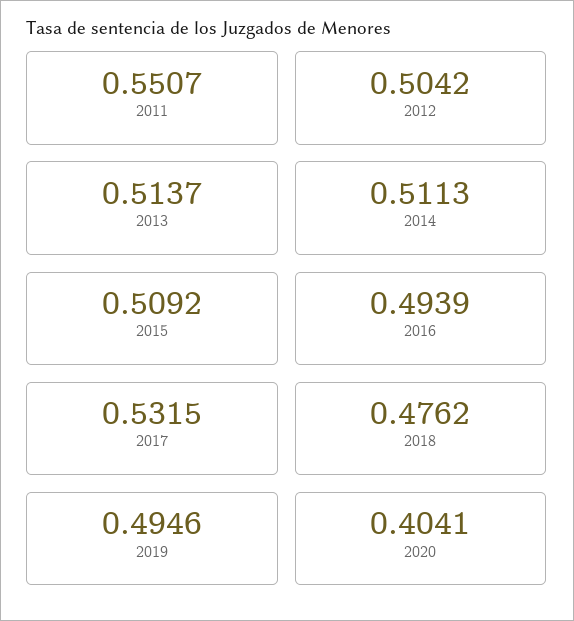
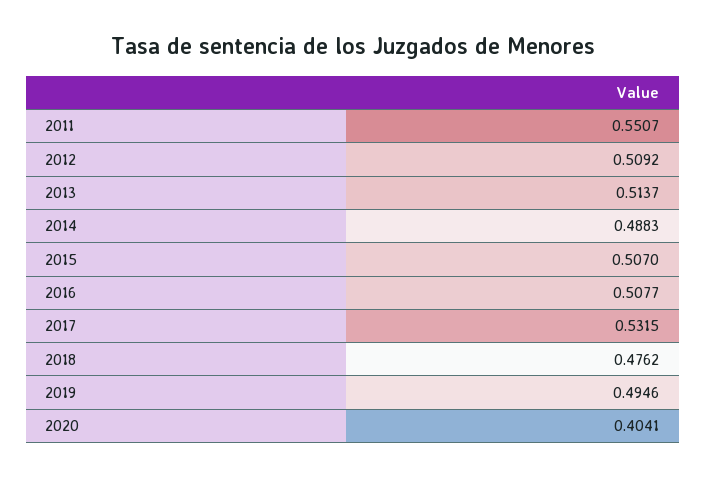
  {
    "2011": 0.5507,
-   "2012": 0.5042,
+   "2012": 0.5092,
    "2013": 0.5137,
-   "2014": 0.5113,
+   "2014": 0.4883,
-   "2015": 0.5092,
+   "2015": 0.507,
-   "2016": 0.4939,
+   "2016": 0.5077,
    "2017": 0.5315,
    "2018": 0.4762,
    "2019": 0.4946,
    "2020": 0.4041
  }

